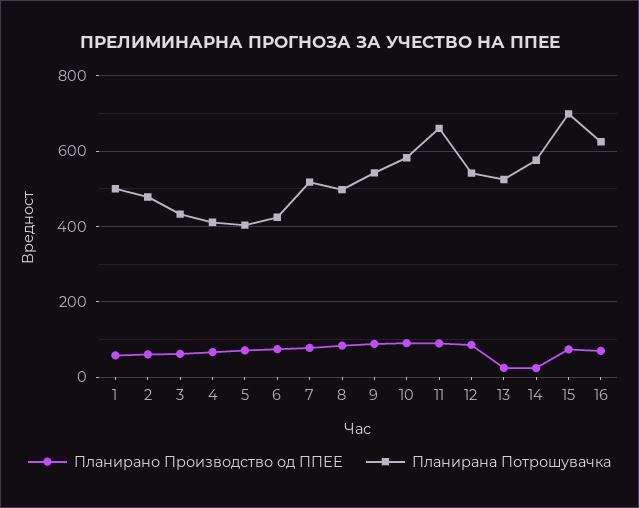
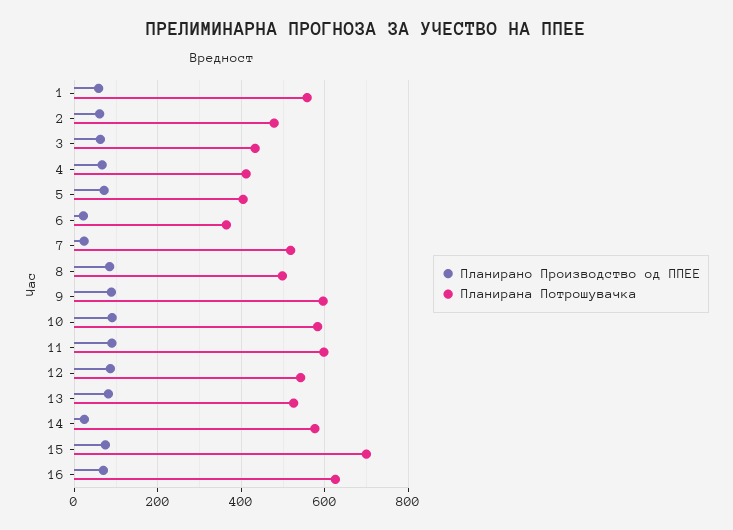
  {
    "Планирано Производство од ППЕЕ": {
      "1": 60,
      "2": 60,
      "3": 60,
      "4": 60,
      "5": 80,
-     "6": 80,
+     "6": 20,
-     "7": 80,
+     "7": 20,
      "8": 80,
      "9": 80,
      "10": 100,
      "11": 100,
      "12": 80,
-     "13": 20,
+     "13": 80,
      "14": 20,
      "15": 80,
      "16": 60
    },
    "Планирана Потрошувачка": {
-     "1": 500,
+     "1": 560,
      "2": 480,
      "3": 440,
      "4": 420,
      "5": 400,
-     "6": 420,
+     "6": 360,
      "7": 520,
      "8": 500,
-     "9": 540,
+     "9": 600,
      "10": 580,
-     "11": 660,
+     "11": 600,
      "12": 540,
      "13": 520,
      "14": 580,
      "15": 700,
      "16": 620
    }
  }

